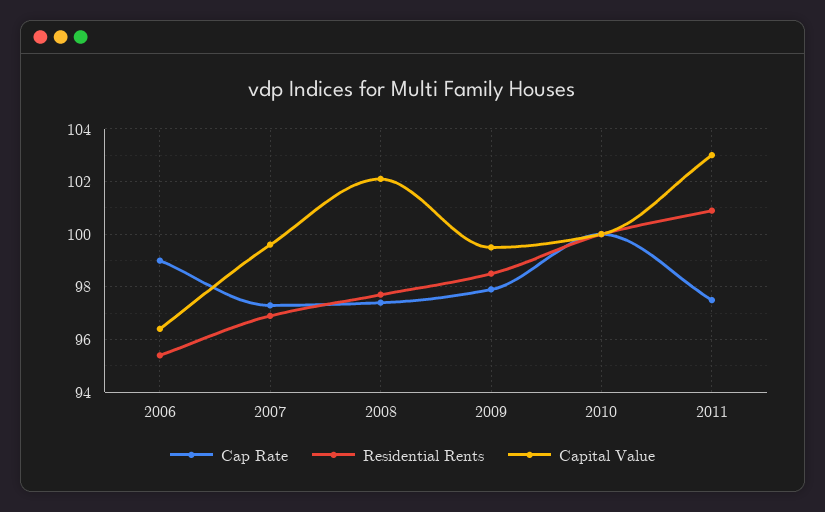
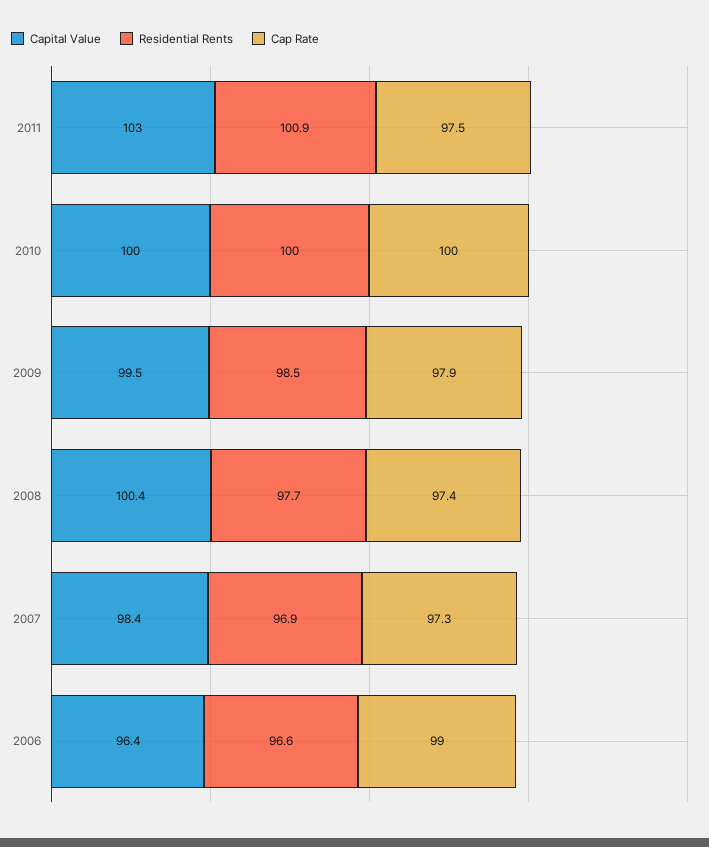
  {
    "Cap Rate": {
      "2006": 99,
      "2007": 97.3,
      "2008": 97.4,
      "2009": 97.9,
      "2010": 100,
      "2011": 97.5
    },
    "Residential Rents": {
-     "2006": 95.5,
+     "2006": 96.6,
      "2007": 96.9,
      "2008": 97.7,
      "2009": 98.5,
      "2010": 100,
      "2011": 100.9
    },
    "Capital Value": {
      "2006": 96.4,
-     "2007": 99.5,
+     "2007": 98.4,
-     "2008": 102,
+     "2008": 100.4,
      "2009": 99.5,
      "2010": 100,
      "2011": 103
    }
  }

